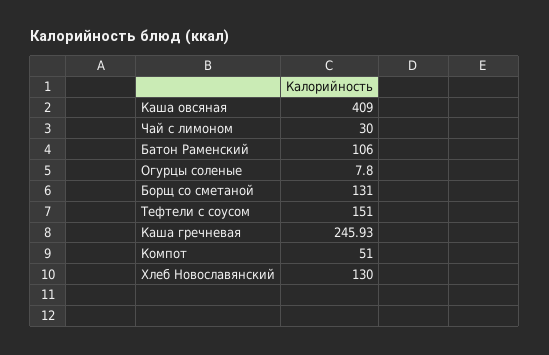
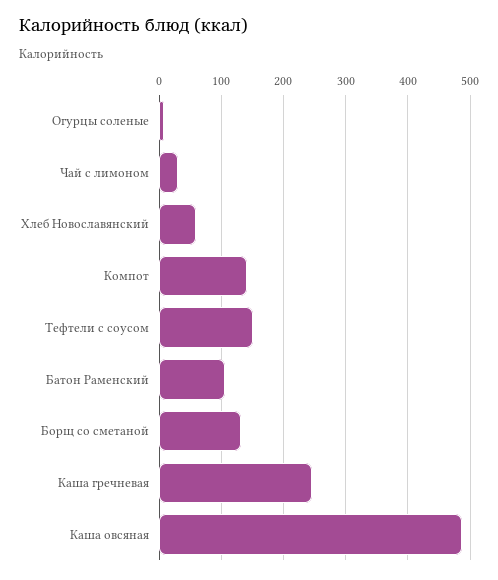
  {
-   "Каша овсяная": 409,
+   "Каша овсяная": 490,
    "Чай с лимоном": 30,
    "Батон Раменский": 106,
    "Огурцы соленые": 7.8,
    "Борщ со сметаной": 131,
    "Тефтели с соусом": 151,
    "Каша гречневая": 245.93,
-   "Компот": 51,
+   "Компот": 140,
-   "Хлеб Новославянский": 130
+   "Хлеб Новославянский": 60
  }

